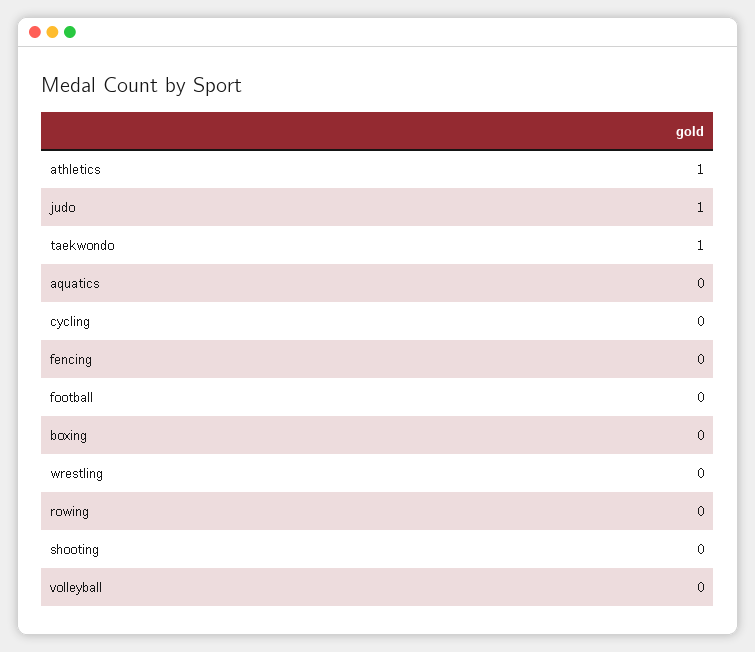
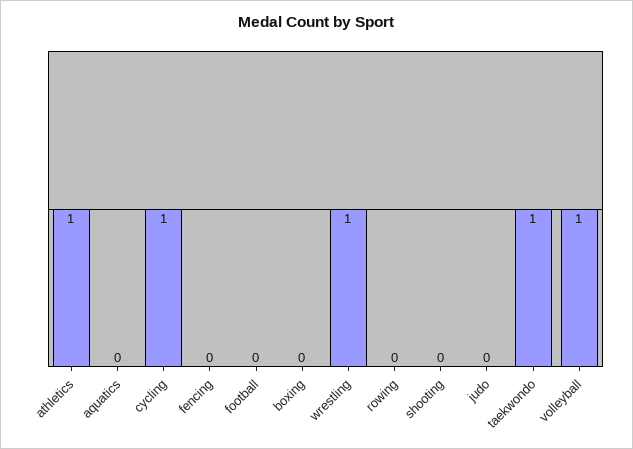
  {
    "athletics": 1,
-   "judo": 1,
+   "judo": 0,
    "taekwondo": 1,
    "aquatics": 0,
-   "cycling": 0,
+   "cycling": 1,
    "fencing": 0,
    "football": 0,
    "boxing": 0,
-   "wrestling": 0,
+   "wrestling": 1,
    "rowing": 0,
    "shooting": 0,
-   "volleyball": 0
+   "volleyball": 1
  }

